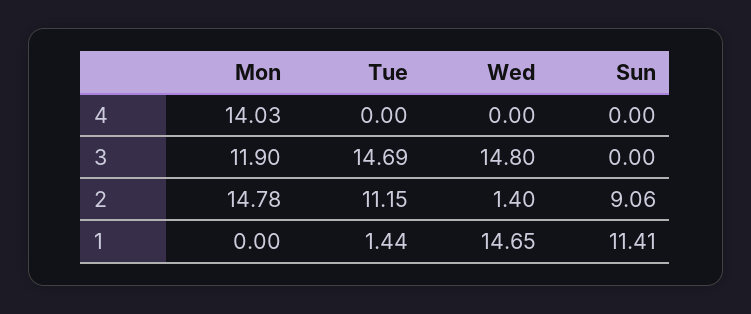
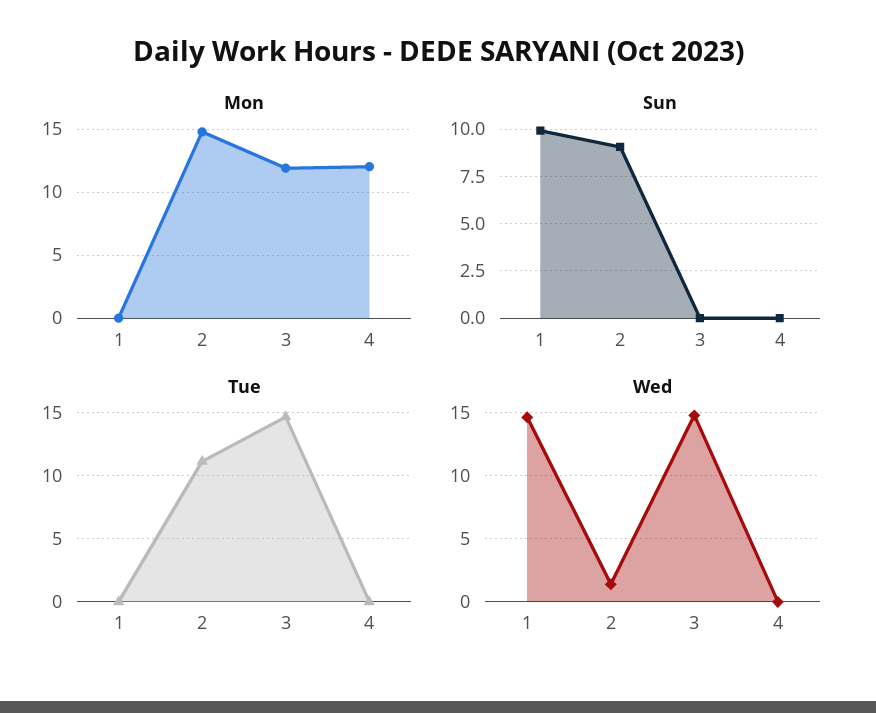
  {
    "Mon": {
-     "4": 14.03,
+     "4": 12,
      "3": 11.9,
      "2": 14.78,
      "1": 0
    },
    "Tue": {
      "4": 0,
      "3": 14.69,
      "2": 11.15,
-     "1": 1.44
+     "1": 0
    },
    "Wed": {
      "4": 0,
      "3": 14.8,
      "2": 1.4,
      "1": 14.65
    },
    "Sun": {
      "4": 0,
      "3": 0,
      "2": 9.06,
-     "1": 11.41
+     "1": 10
    }
  }

